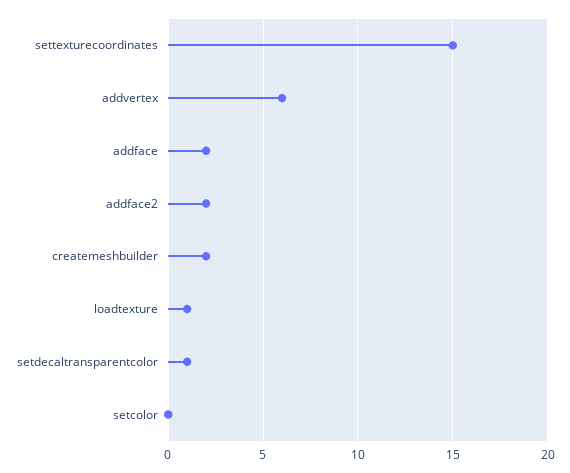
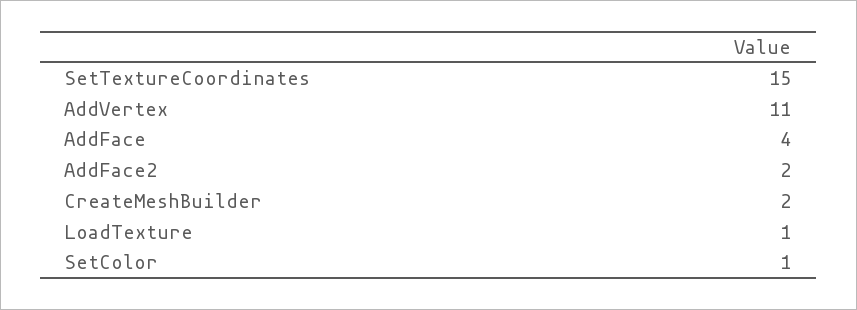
  {
    "settexturecoordinates": 15,
-   "addvertex": 6,
+   "addvertex": 11,
-   "addface": 2,
+   "addface": 4,
    "addface2": 2,
    "createmeshbuilder": 2,
    "loadtexture": 1,
-   "setdecaltransparentcolor": 1,
-   "setcolor": 0
+   "setcolor": 1
  }

